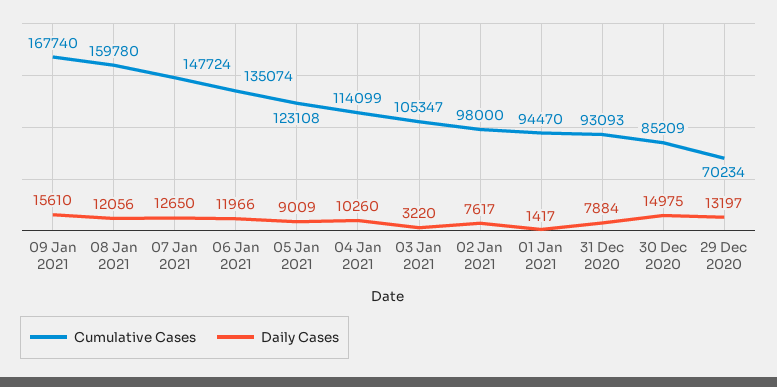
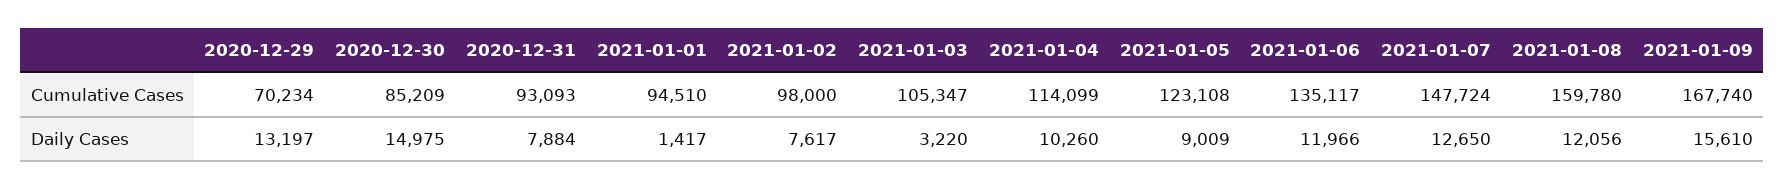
  {
    "Cumulative Cases": {
      "09 Jan 2021": 167740,
      "08 Jan 2021": 159780,
      "07 Jan 2021": 147724,
-     "06 Jan 2021": 135074,
+     "06 Jan 2021": 135117,
      "05 Jan 2021": 123108,
      "04 Jan 2021": 114099,
      "03 Jan 2021": 105347,
      "02 Jan 2021": 98000,
-     "01 Jan 2021": 94470,
+     "01 Jan 2021": 94510,
      "31 Dec 2020": 93093,
      "30 Dec 2020": 85209,
      "29 Dec 2020": 70234
    },
    "Daily Cases": {
      "09 Jan 2021": 15610,
      "08 Jan 2021": 12056,
      "07 Jan 2021": 12650,
      "06 Jan 2021": 11966,
      "05 Jan 2021": 9009,
      "04 Jan 2021": 10260,
      "03 Jan 2021": 3220,
      "02 Jan 2021": 7617,
      "01 Jan 2021": 1417,
      "31 Dec 2020": 7884,
      "30 Dec 2020": 14975,
      "29 Dec 2020": 13197
    }
  }

